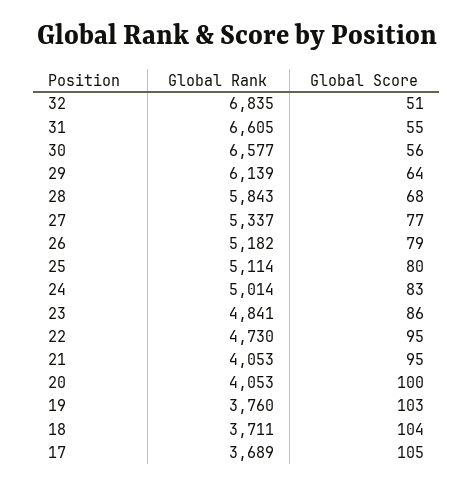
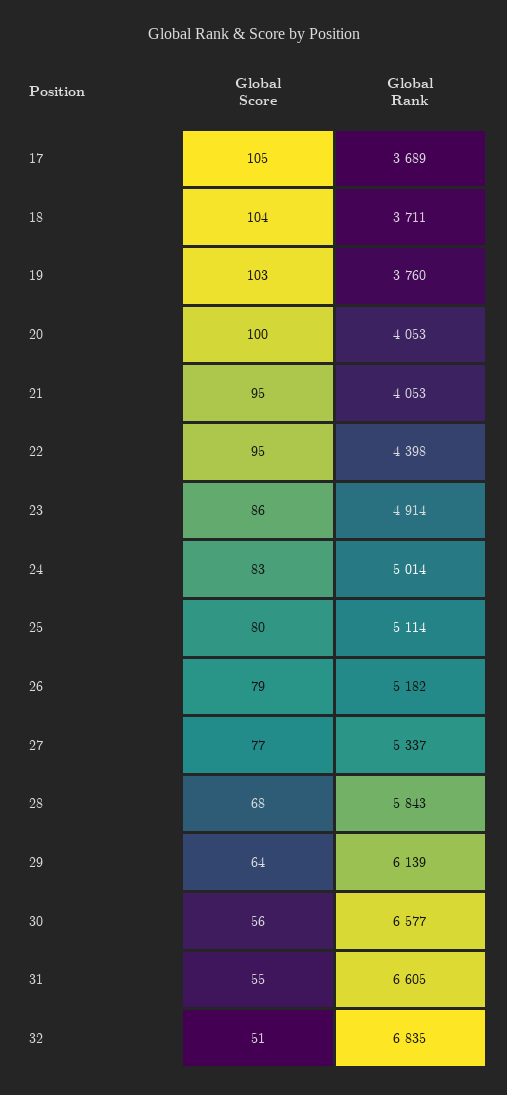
  {
    "Global Rank": {
      "32": 6835,
      "31": 6605,
      "30": 6577,
      "29": 6139,
      "28": 5843,
      "27": 5337,
      "26": 5182,
      "25": 5114,
      "24": 5014,
-     "23": 4841,
+     "23": 4914,
-     "22": 4730,
+     "22": 4398,
      "21": 4053,
      "20": 4053,
      "19": 3760,
      "18": 3711,
      "17": 3689
    },
    "Global Score": {
      "32": 51,
      "31": 55,
      "30": 56,
      "29": 64,
      "28": 68,
      "27": 77,
      "26": 79,
      "25": 80,
      "24": 83,
      "23": 86,
      "22": 95,
      "21": 95,
      "20": 100,
      "19": 103,
      "18": 104,
      "17": 105
    }
  }

